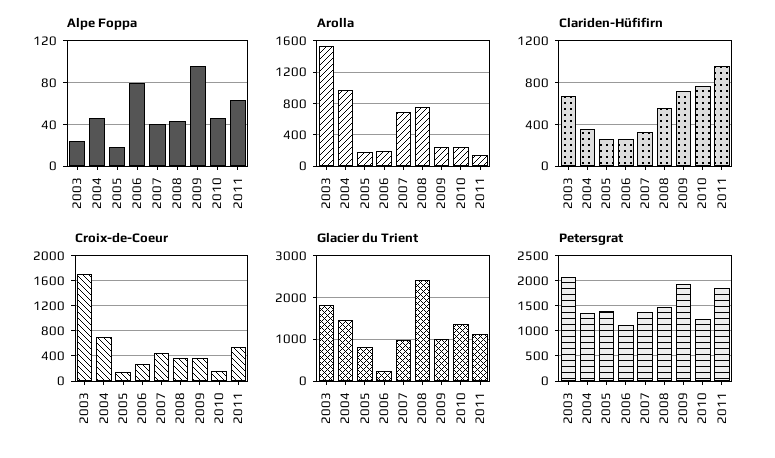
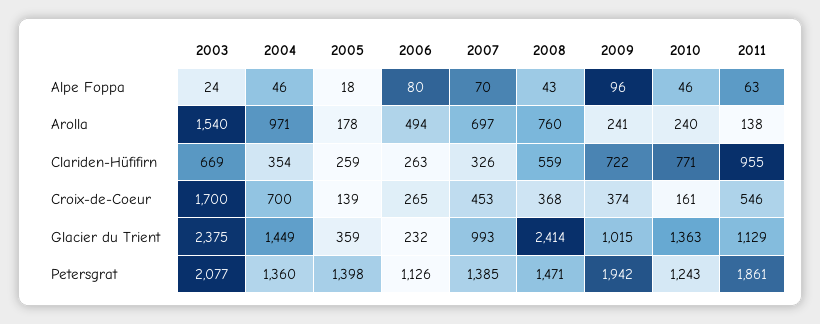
  {
    "Alpe Foppa": {
      "2003": 24,
      "2004": 46,
      "2005": 18,
      "2006": 80,
-     "2007": 40,
+     "2007": 70,
      "2008": 43,
      "2009": 96,
      "2010": 46,
      "2011": 63
    },
    "Arolla": {
      "2003": 1540,
      "2004": 971,
      "2005": 178,
-     "2006": 200,
+     "2006": 494,
      "2007": 697,
      "2008": 760,
      "2009": 241,
      "2010": 240,
      "2011": 138
    },
    "Clariden-Hüfifirn": {
      "2003": 669,
      "2004": 354,
      "2005": 259,
      "2006": 263,
      "2007": 326,
      "2008": 559,
      "2009": 722,
      "2010": 771,
      "2011": 955
    },
    "Croix-de-Coeur": {
      "2003": 1700,
      "2004": 700,
      "2005": 139,
      "2006": 265,
      "2007": 453,
      "2008": 368,
      "2009": 374,
      "2010": 161,
      "2011": 546
    },
    "Glacier du Trient": {
-     "2003": 1800,
+     "2003": 2375,
      "2004": 1449,
-     "2005": 800,
+     "2005": 359,
      "2006": 232,
      "2007": 993,
      "2008": 2414,
      "2009": 1015,
      "2010": 1363,
      "2011": 1129
    },
    "Petersgrat": {
      "2003": 2077,
      "2004": 1360,
      "2005": 1398,
      "2006": 1126,
      "2007": 1385,
      "2008": 1471,
      "2009": 1942,
      "2010": 1243,
      "2011": 1861
    }
  }

